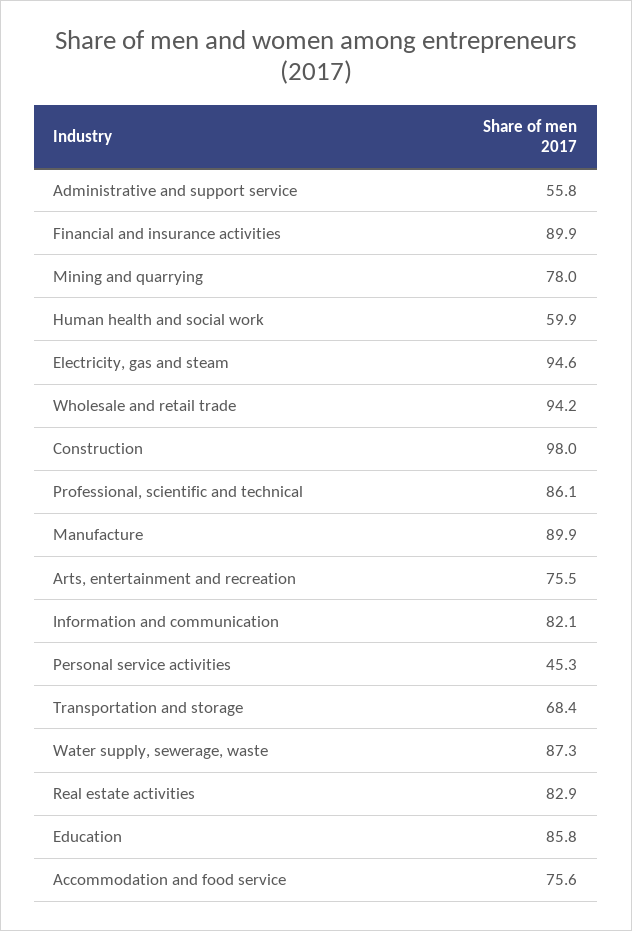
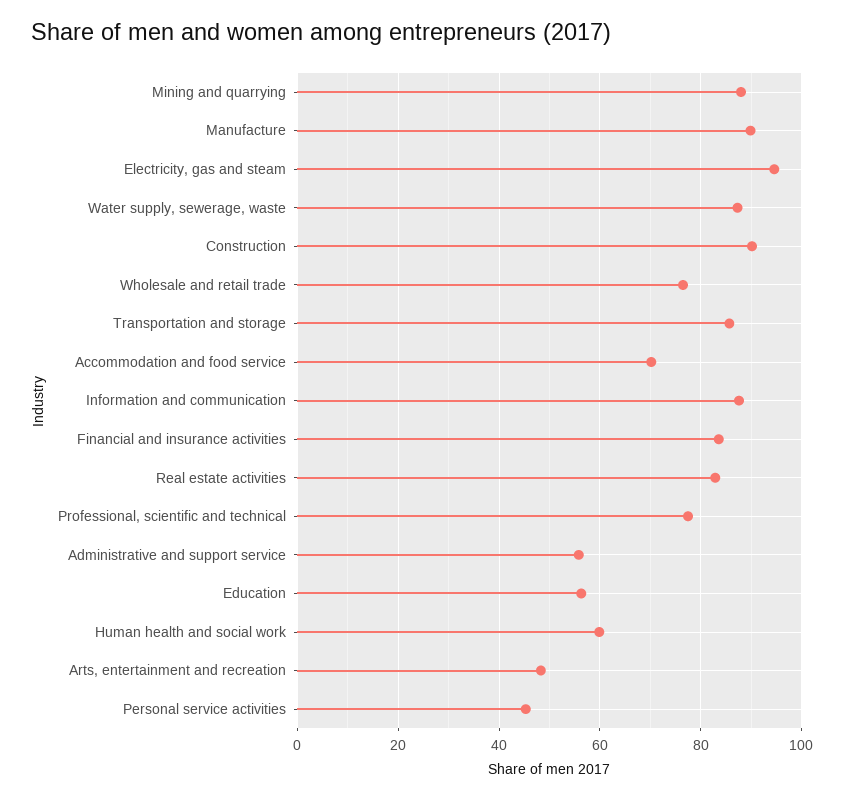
  {
    "Administrative and support service": 55.8,
-   "Financial and insurance activities": 89.9,
+   "Financial and insurance activities": 84,
-   "Mining and quarrying": 78,
+   "Mining and quarrying": 88,
    "Human health and social work": 59.9,
    "Electricity, gas and steam": 94.6,
-   "Wholesale and retail trade": 94.2,
+   "Wholesale and retail trade": 76,
-   "Construction": 98,
+   "Construction": 90,
-   "Professional, scientific and technical": 86.1,
+   "Professional, scientific and technical": 78,
    "Manufacture": 89.9,
-   "Arts, entertainment and recreation": 75.5,
+   "Arts, entertainment and recreation": 48,
-   "Information and communication": 82.1,
+   "Information and communication": 88,
    "Personal service activities": 45.3,
-   "Transportation and storage": 68.4,
+   "Transportation and storage": 86,
    "Water supply, sewerage, waste": 87.3,
    "Real estate activities": 82.9,
-   "Education": 85.8,
+   "Education": 56,
-   "Accommodation and food service": 75.6
+   "Accommodation and food service": 70
  }

